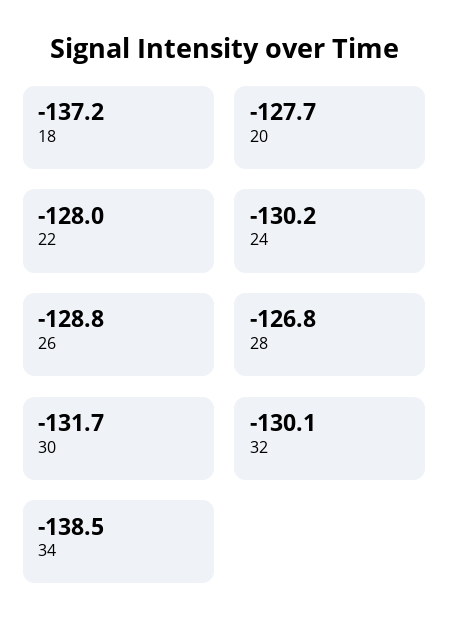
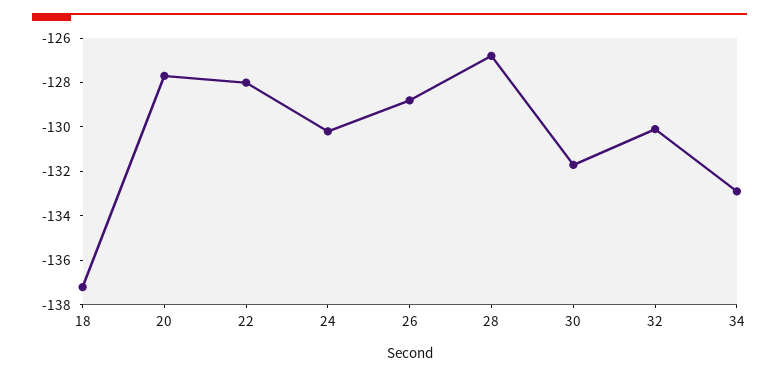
  {
    "18": -137.2,
    "20": -127.7,
    "22": -128,
    "24": -130.2,
    "26": -128.8,
    "28": -126.8,
    "30": -131.7,
    "32": -130.1,
-   "34": -138.5
+   "34": -133
  }

